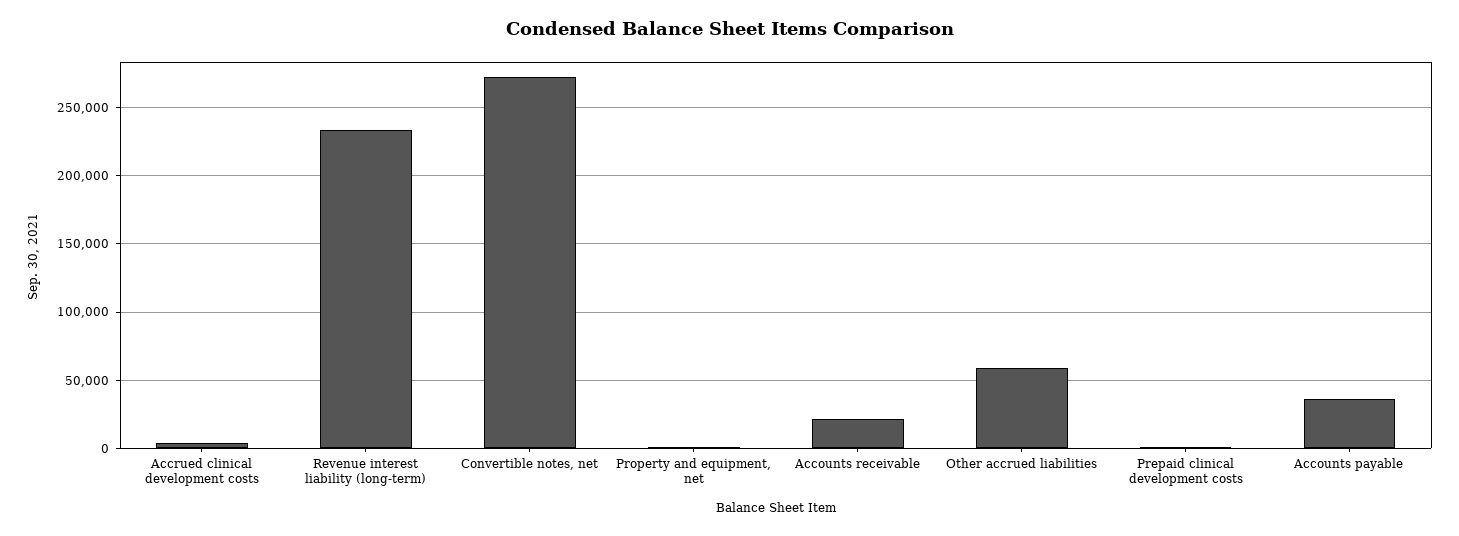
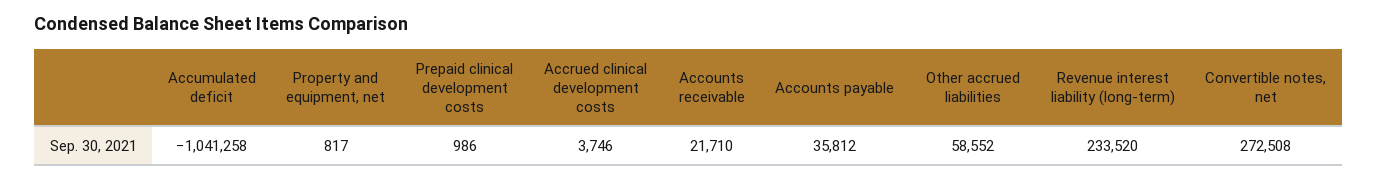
  {
    "Accrued clinical development costs": 3746,
    "Revenue interest liability (long-term)": 233520,
    "Convertible notes, net": 272508,
    "Property and equipment, net": 817,
    "Accounts receivable": 21710,
    "Other accrued liabilities": 58552,
    "Prepaid clinical development costs": 986,
-   "Accounts payable": 35812
+   "Accounts payable": 35812,
+   "Accumulated deficit": -1041258
  }

